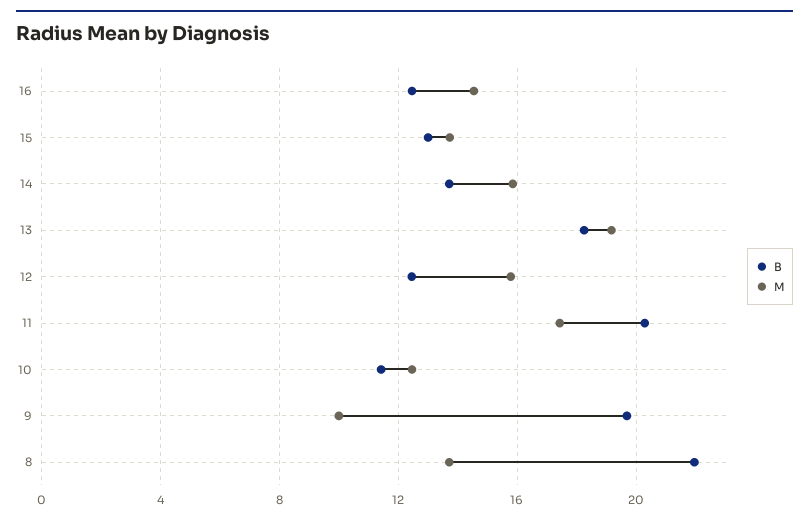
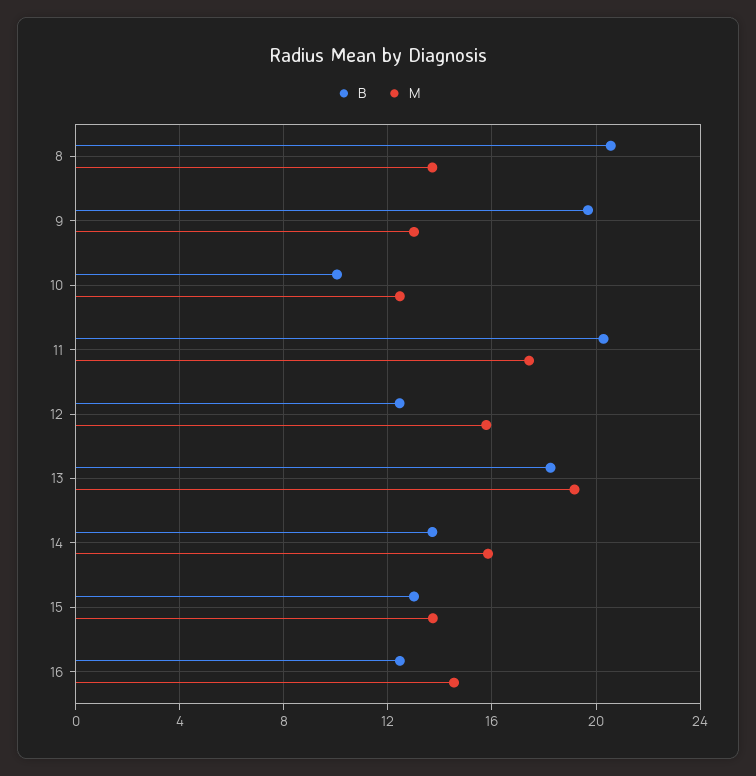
  {
    "B": {
      "16": 12.5,
      "15": 13,
      "14": 13.5,
      "13": 18.5,
      "12": 12.5,
      "11": 20.5,
-     "10": 11.5,
+     "10": 10,
      "9": 19.5,
-     "8": 22
+     "8": 20.5
    },
    "M": {
      "16": 14.5,
      "15": 13.5,
      "14": 16,
      "13": 19,
      "12": 16,
      "11": 17.5,
      "10": 12.5,
-     "9": 10,
+     "9": 13,
      "8": 13.5
    }
  }

